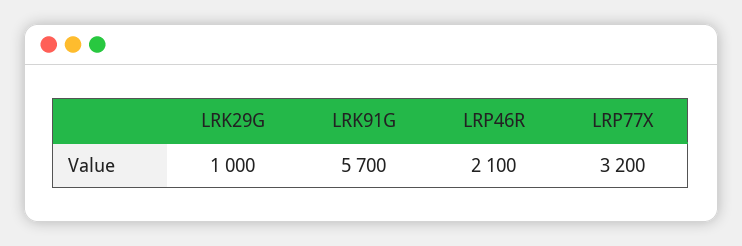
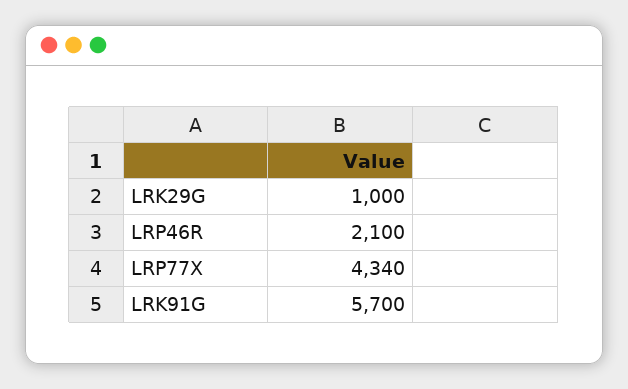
  {
    "LRK29G": 1000,
    "LRK91G": 5700,
    "LRP46R": 2100,
-   "LRP77X": 3200
+   "LRP77X": 4340
  }

